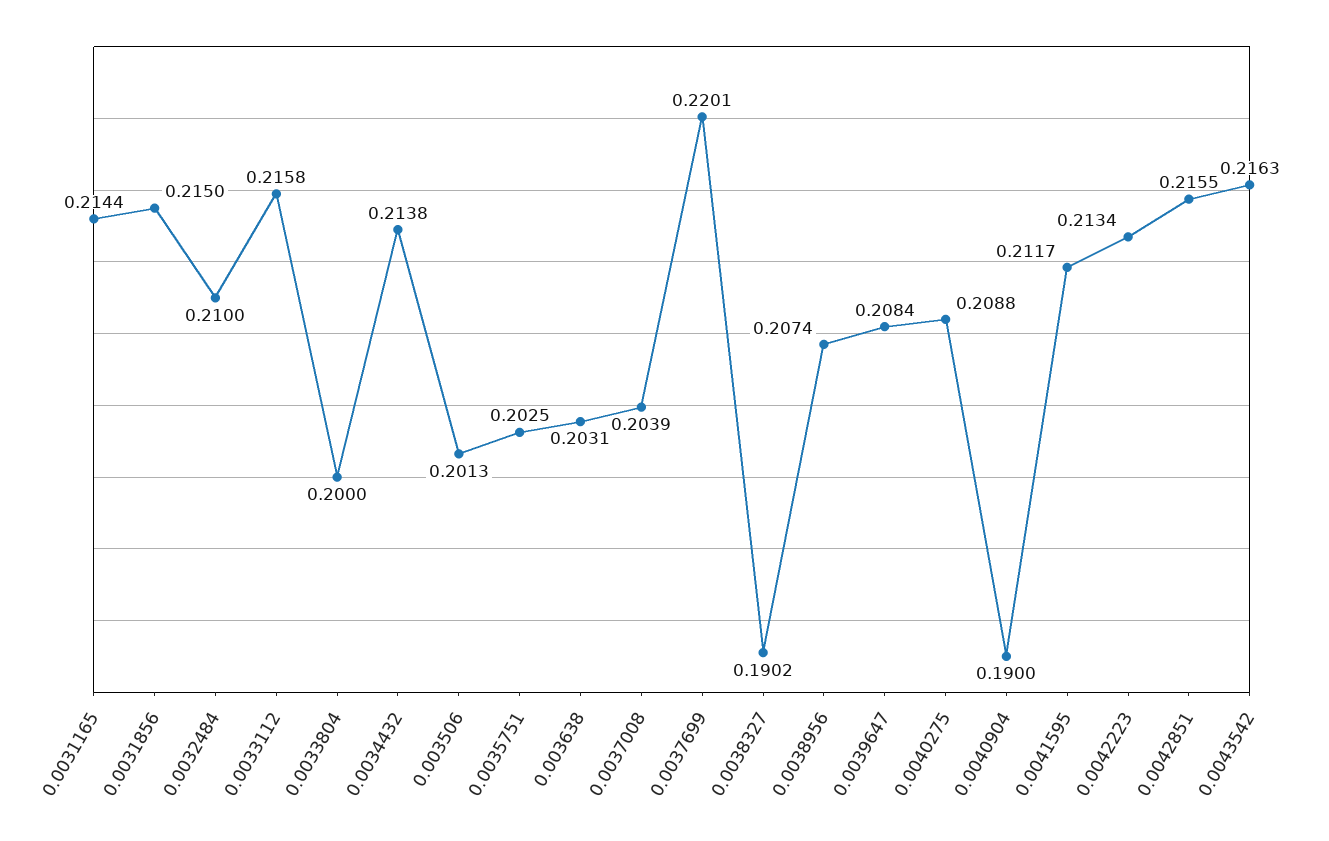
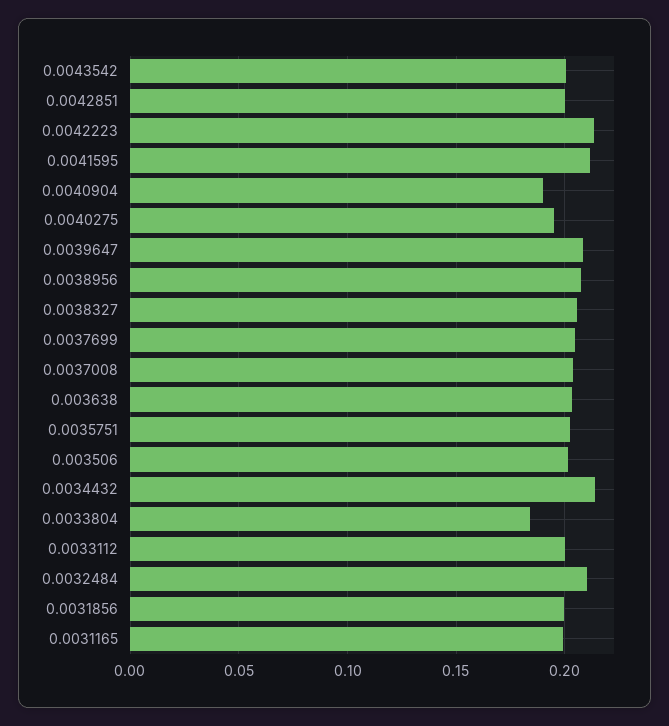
  {
-   "0.0031165": 0.2144,
+   "0.0031165": 0.2,
-   "0.0031856": 0.215,
+   "0.0031856": 0.2,
    "0.0032484": 0.21,
-   "0.0033112": 0.2158,
+   "0.0033112": 0.2,
-   "0.0033804": 0.2,
+   "0.0033804": 0.185,
    "0.0034432": 0.2138,
    "0.003506": 0.2013,
    "0.0035751": 0.2025,
    "0.003638": 0.2031,
    "0.0037008": 0.2039,
-   "0.0037699": 0.2201,
+   "0.0037699": 0.205,
-   "0.0038327": 0.1902,
+   "0.0038327": 0.205,
    "0.0038956": 0.2074,
    "0.0039647": 0.2084,
-   "0.0040275": 0.2088,
+   "0.0040275": 0.195,
    "0.0040904": 0.19,
    "0.0041595": 0.2117,
    "0.0042223": 0.2134,
-   "0.0042851": 0.2155,
+   "0.0042851": 0.2,
-   "0.0043542": 0.2163
+   "0.0043542": 0.2
  }

